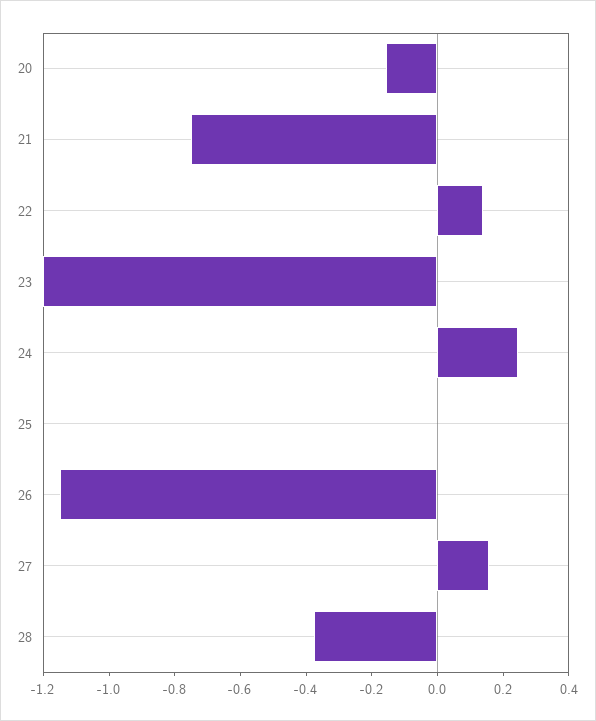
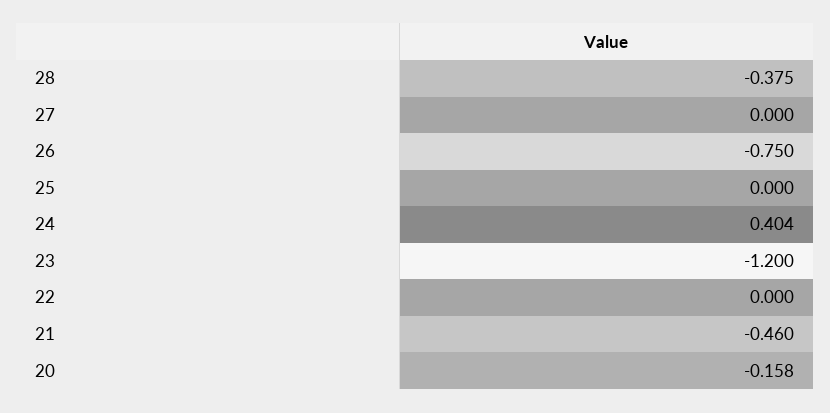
  {
    "20": -0.158,
-   "21": -0.75,
+   "21": -0.46,
-   "22": 0.15,
+   "22": 0,
    "23": -1.2,
-   "24": 0.25,
+   "24": 0.404,
    "25": 0,
-   "26": -1.15,
+   "26": -0.75,
-   "27": 0.15,
+   "27": 0,
    "28": -0.375
  }

